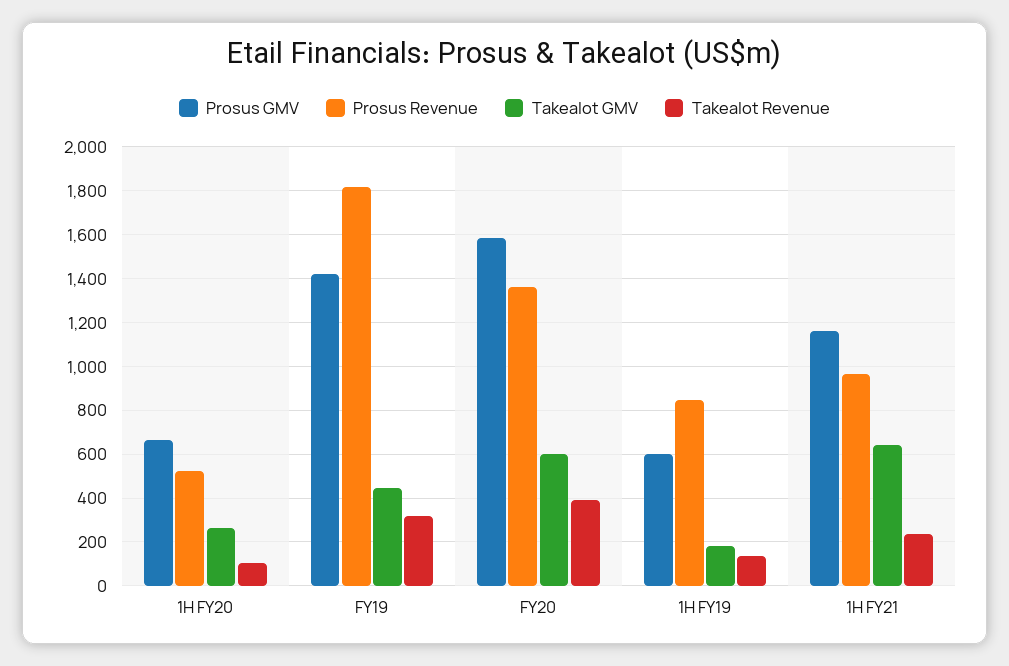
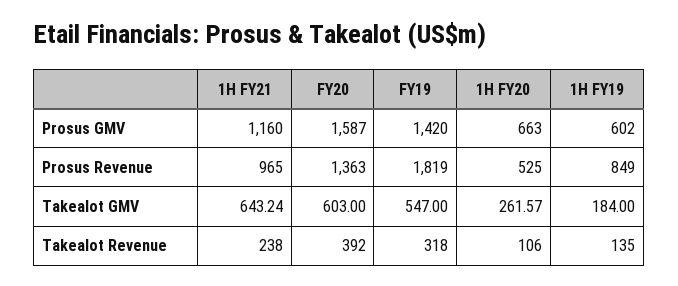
  {
    "Prosus GMV": {
      "1H FY20": 663,
      "FY19": 1420,
      "FY20": 1587,
      "1H FY19": 602,
      "1H FY21": 1160
    },
    "Prosus Revenue": {
      "1H FY20": 525,
      "FY19": 1819,
      "FY20": 1363,
      "1H FY19": 849,
      "1H FY21": 965
    },
    "Takealot GMV": {
      "1H FY20": 261.57,
-     "FY19": 450,
+     "FY19": 547,
      "FY20": 603,
      "1H FY19": 184,
      "1H FY21": 643.24
    },
    "Takealot Revenue": {
      "1H FY20": 106,
      "FY19": 318,
      "FY20": 392,
      "1H FY19": 135,
      "1H FY21": 238
    }
  }

